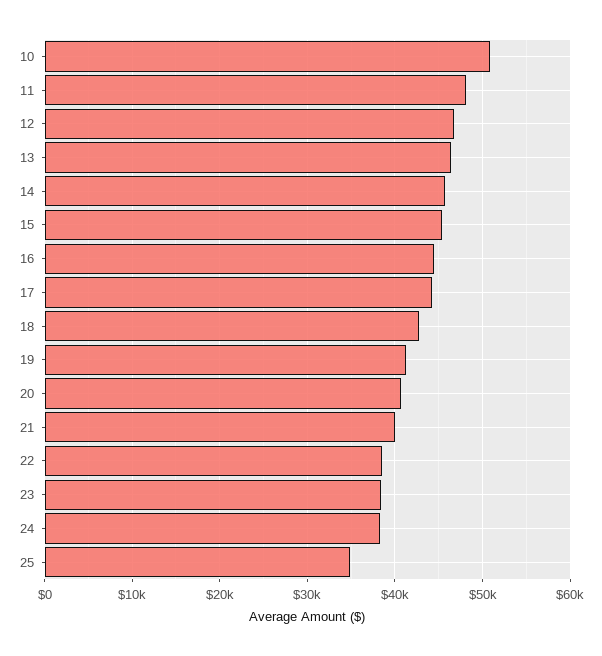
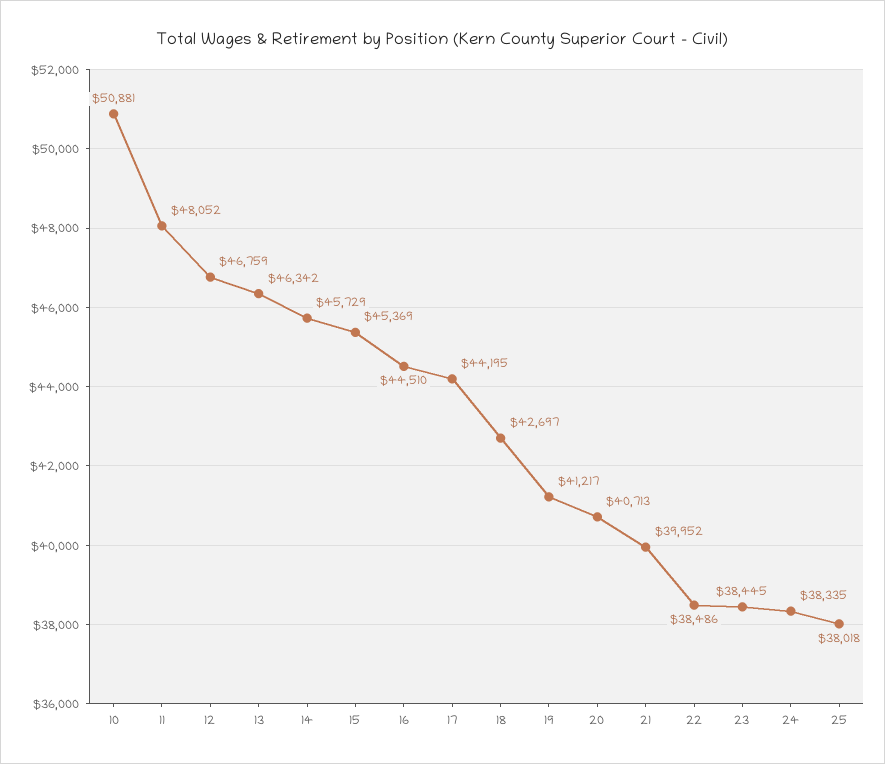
  {
    "10": 50881,
    "11": 48052,
    "12": 46759,
    "13": 46342,
    "14": 45729,
    "15": 45369,
    "16": 44510,
    "17": 44195,
    "18": 42697,
    "19": 41217,
    "20": 40713,
    "21": 39952,
    "22": 38486,
    "23": 38445,
    "24": 38335,
-   "25": 35000
+   "25": 38018
  }

